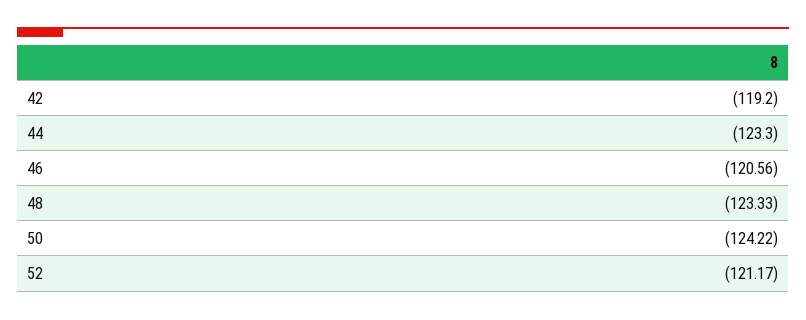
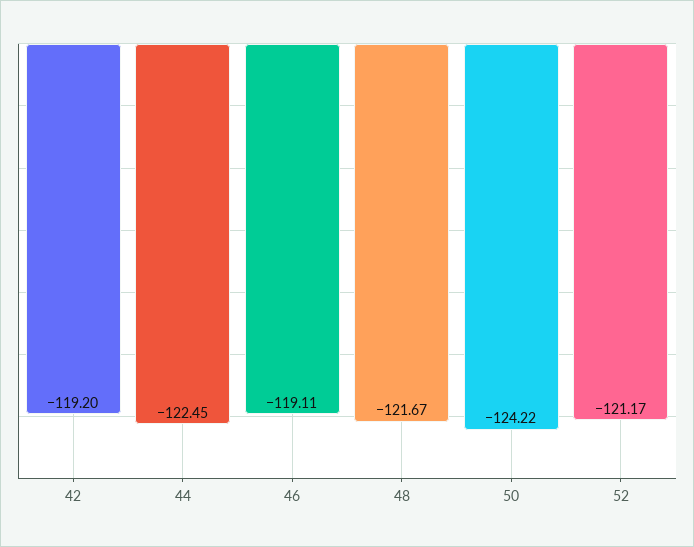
  {
    "42": -119.2,
-   "44": -123.3,
+   "44": -122.45,
-   "46": -120.56,
+   "46": -119.11,
-   "48": -123.33,
+   "48": -121.67,
    "50": -124.22,
    "52": -121.17
  }

